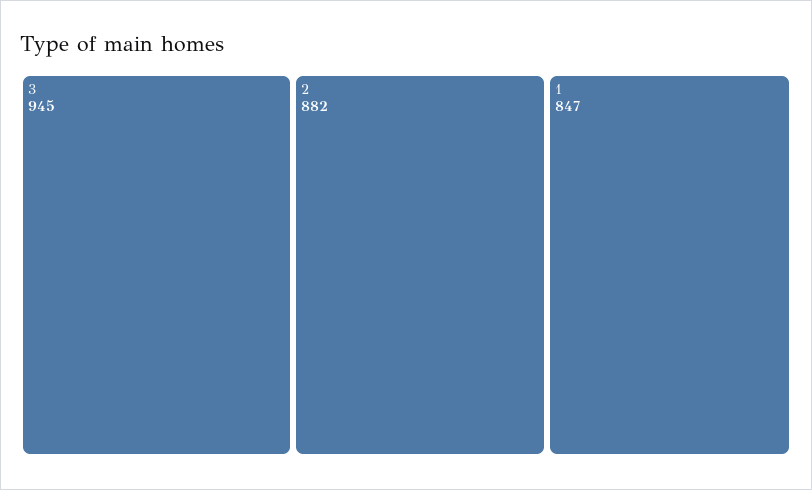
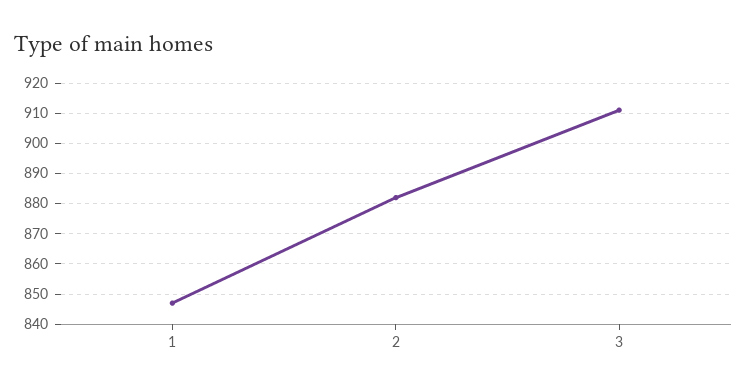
  {
-   "3": 945,
+   "3": 910,
    "2": 882,
    "1": 847
  }

